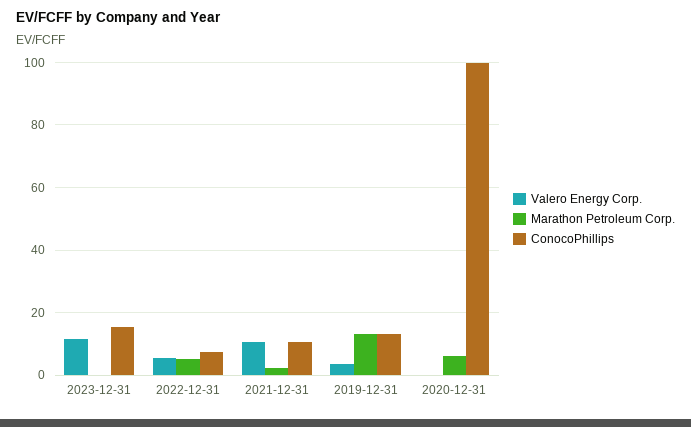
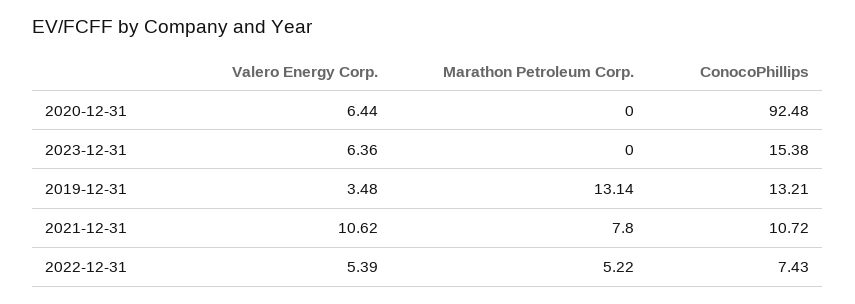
  {
    "Valero Energy Corp.": {
-     "2023-12-31": 12,
+     "2023-12-31": 6.36,
      "2022-12-31": 5.39,
      "2021-12-31": 10.62,
      "2019-12-31": 3.48,
-     "2020-12-31": 0
+     "2020-12-31": 6.44
    },
    "Marathon Petroleum Corp.": {
      "2023-12-31": 0,
      "2022-12-31": 5.22,
-     "2021-12-31": 2,
+     "2021-12-31": 7.8,
      "2019-12-31": 13.14,
-     "2020-12-31": 6
+     "2020-12-31": 0
    },
    "ConocoPhillips": {
      "2023-12-31": 15.38,
      "2022-12-31": 7.43,
      "2021-12-31": 10.72,
      "2019-12-31": 13.21,
-     "2020-12-31": 100
+     "2020-12-31": 92.48
    }
  }

